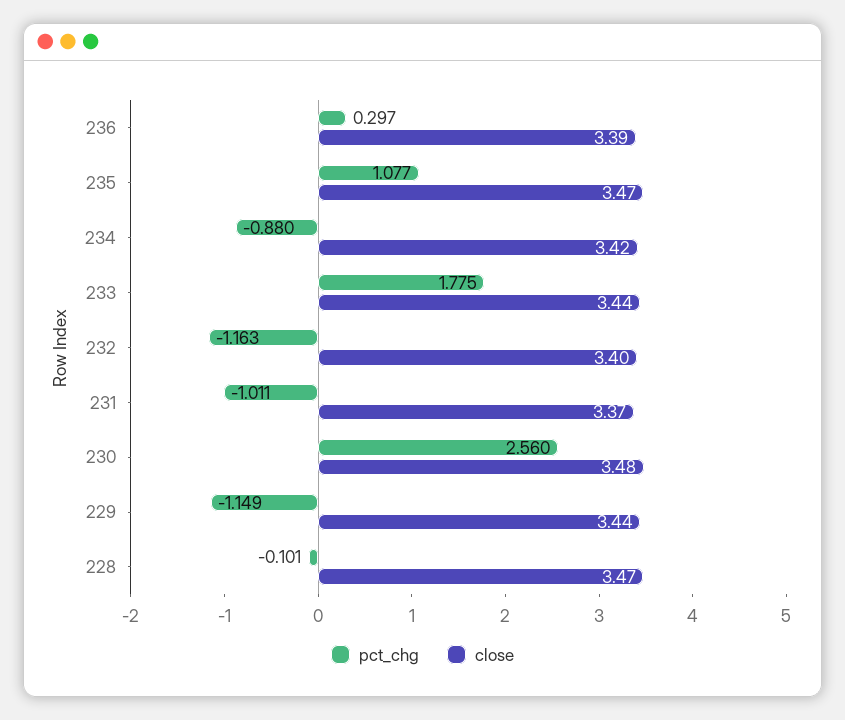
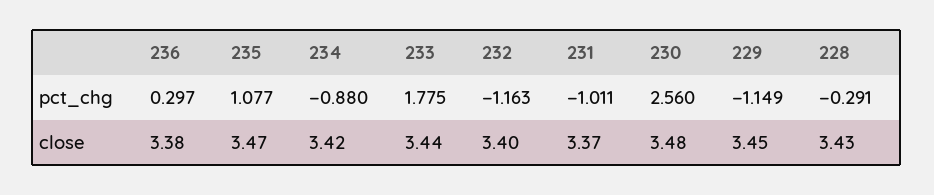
  {
    "pct_chg": {
      "236": 0.297,
      "235": 1.077,
      "234": -0.88,
      "233": 1.775,
      "232": -1.163,
      "231": -1.011,
      "230": 2.56,
      "229": -1.149,
-     "228": -0.101
+     "228": -0.291
    },
    "close": {
-     "236": 3.39,
+     "236": 3.38,
      "235": 3.47,
      "234": 3.42,
      "233": 3.44,
      "232": 3.4,
      "231": 3.37,
      "230": 3.48,
-     "229": 3.44,
+     "229": 3.45,
-     "228": 3.47
+     "228": 3.43
    }
  }

